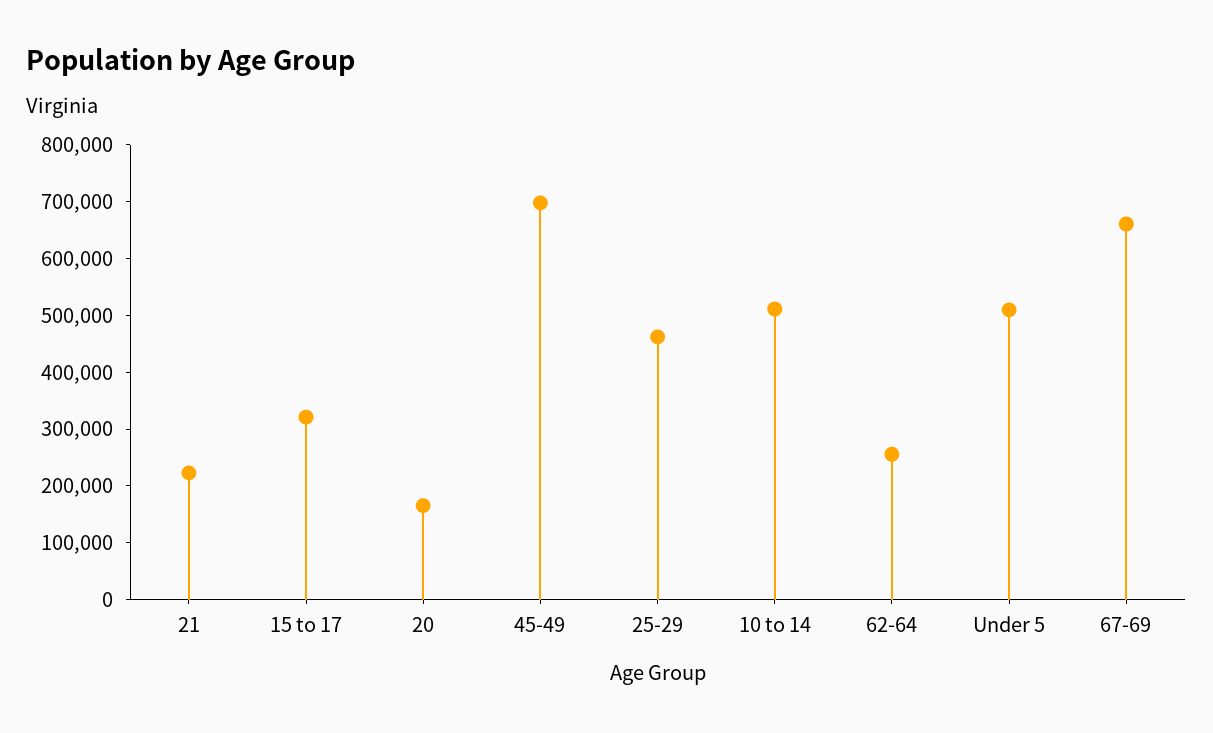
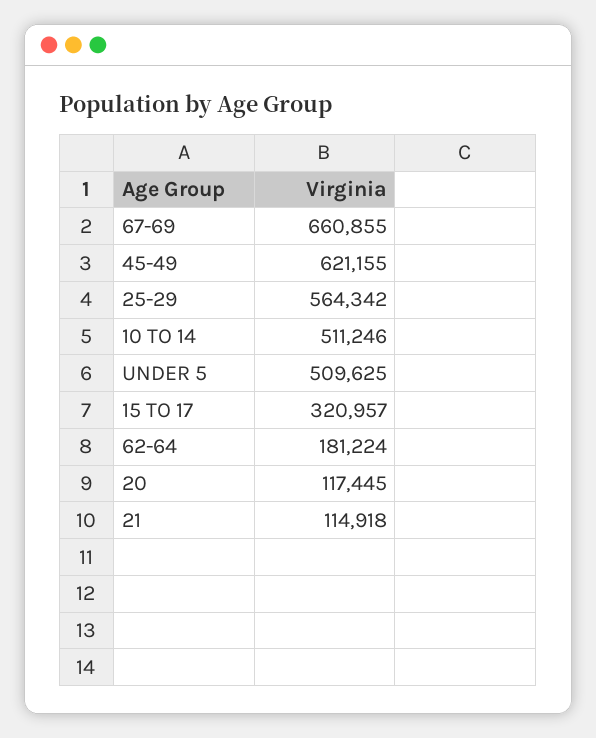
  {
-   "21": 220000,
+   "21": 114918,
    "15 to 17": 320957,
-   "20": 160000,
+   "20": 117445,
-   "45-49": 700000,
+   "45-49": 621155,
-   "25-29": 460000,
+   "25-29": 564342,
    "10 to 14": 511246,
-   "62-64": 260000,
+   "62-64": 181224,
    "Under 5": 509625,
    "67-69": 660855
  }

